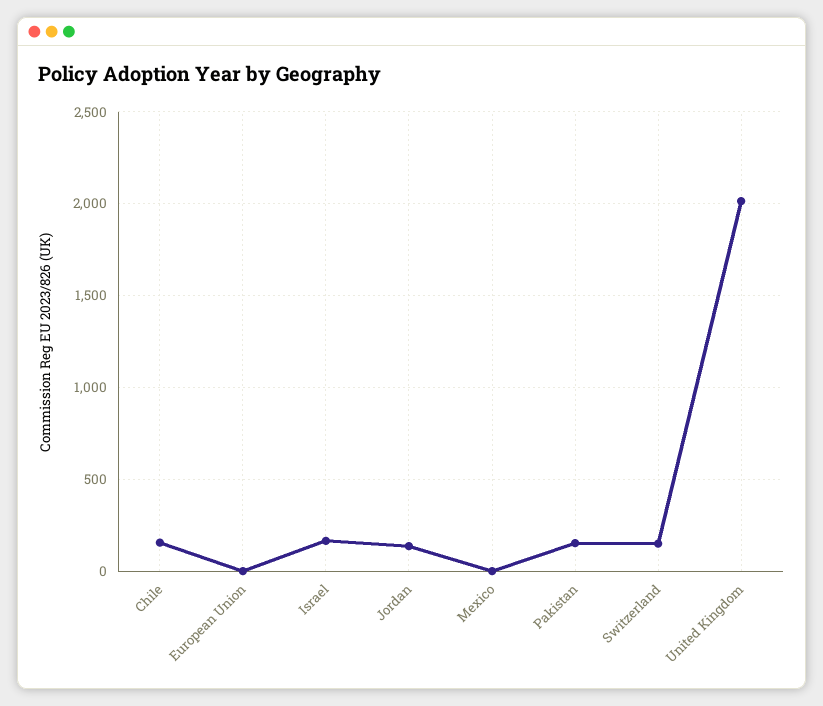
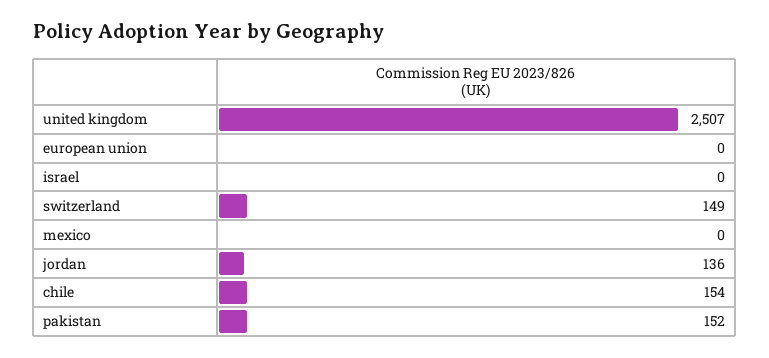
  {
    "Chile": 154,
    "European Union": 0,
-   "Israel": 150,
+   "Israel": 0,
    "Jordan": 136,
    "Mexico": 0,
    "Pakistan": 152,
    "Switzerland": 149,
-   "United Kingdom": 2000
+   "United Kingdom": 2507
  }

